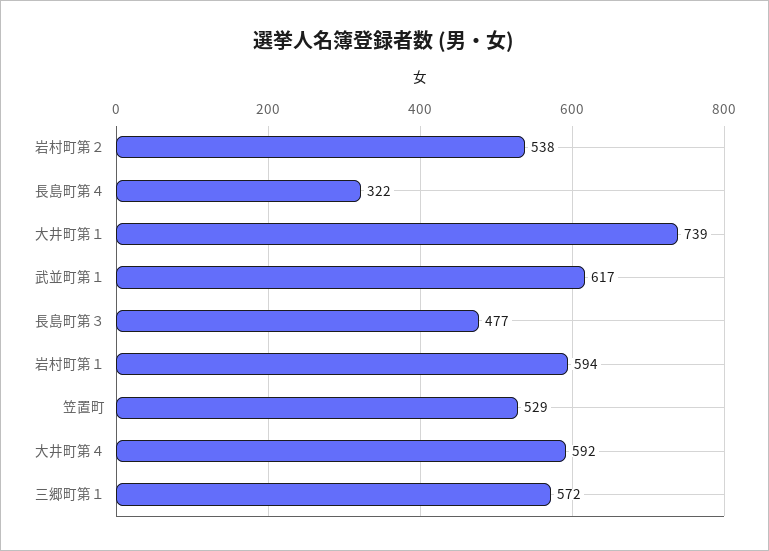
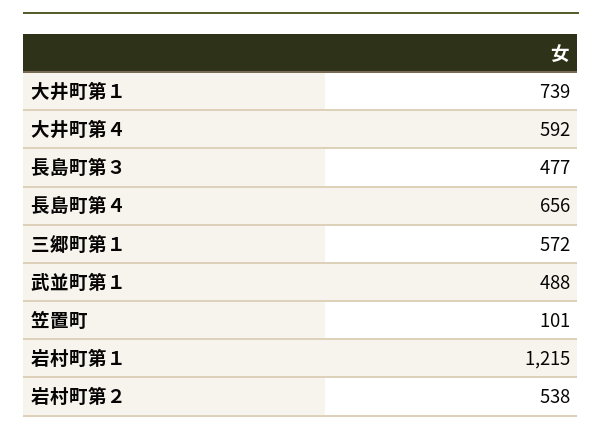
  {
    "岩村町第２": 538,
-   "長島町第４": 322,
+   "長島町第４": 656,
    "大井町第１": 739,
-   "武並町第１": 617,
+   "武並町第１": 488,
    "長島町第３": 477,
-   "岩村町第１": 594,
+   "岩村町第１": 1215,
-   "笠置町": 529,
+   "笠置町": 101,
    "大井町第４": 592,
    "三郷町第１": 572
  }

